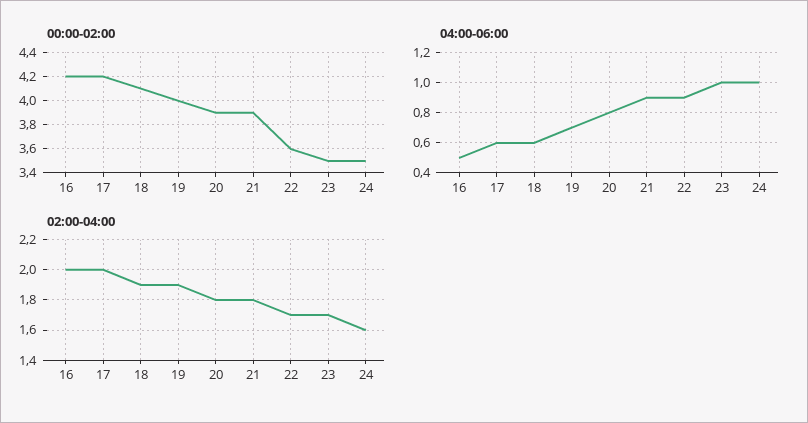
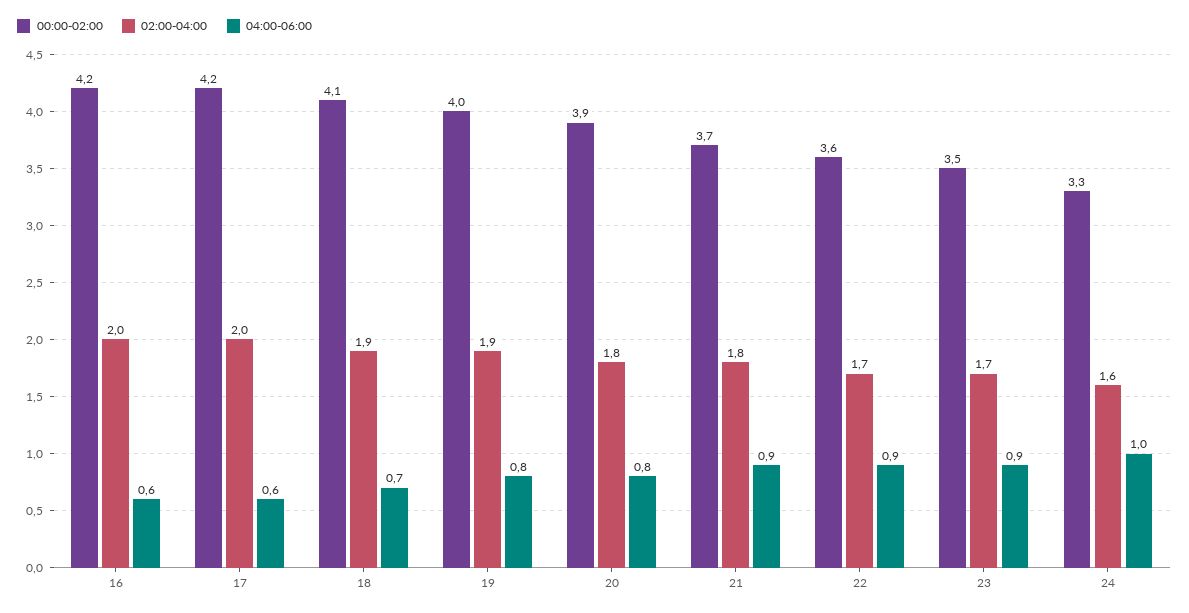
  {
    "00:00-02:00": {
      "16": 4.2,
      "17": 4.2,
      "18": 4.1,
      "19": 4,
      "20": 3.9,
-     "21": 3.9,
+     "21": 3.7,
      "22": 3.6,
      "23": 3.5,
-     "24": 3.5
+     "24": 3.3
    },
    "04:00-06:00": {
-     "16": 0.5,
+     "16": 0.6,
      "17": 0.6,
-     "18": 0.6,
+     "18": 0.7,
-     "19": 0.7,
+     "19": 0.8,
      "20": 0.8,
      "21": 0.9,
      "22": 0.9,
-     "23": 1,
+     "23": 0.9,
      "24": 1
    },
    "02:00-04:00": {
      "16": 2,
      "17": 2,
      "18": 1.9,
      "19": 1.9,
      "20": 1.8,
      "21": 1.8,
      "22": 1.7,
      "23": 1.7,
      "24": 1.6
    }
  }

